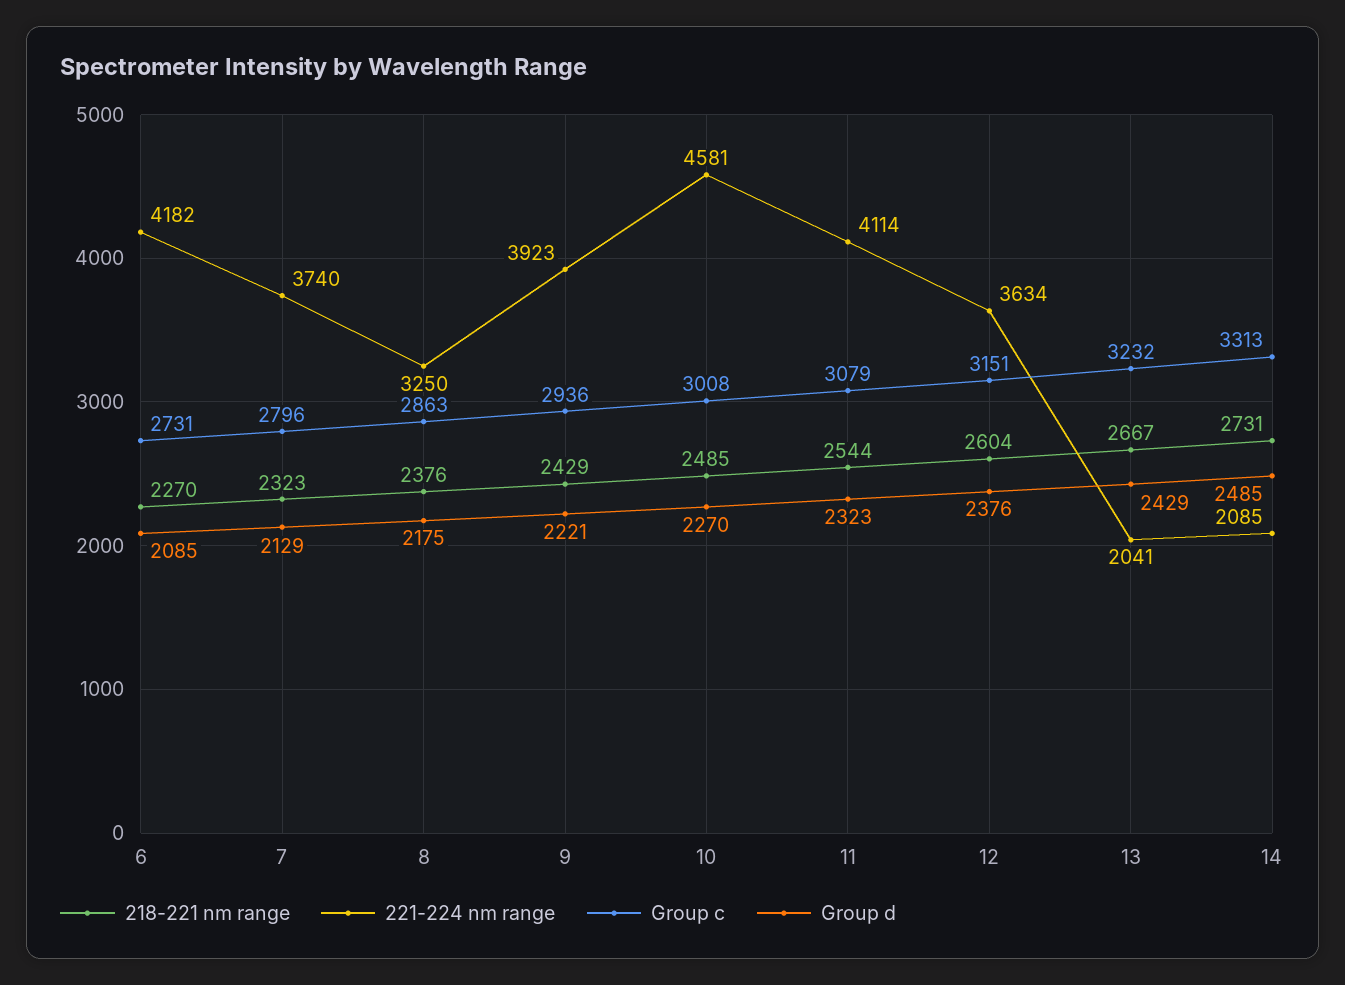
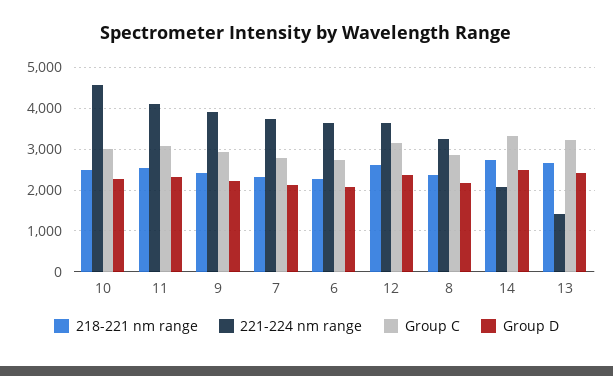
  {
    "218-221 nm range": {
      "6": 2270,
      "7": 2323,
      "8": 2376,
      "9": 2429,
      "10": 2485,
      "11": 2544,
      "12": 2604,
      "13": 2667,
      "14": 2731
    },
    "221-224 nm range": {
-     "6": 4182,
+     "6": 3600,
      "7": 3740,
      "8": 3250,
      "9": 3923,
      "10": 4581,
      "11": 4114,
      "12": 3634,
-     "13": 2041,
+     "13": 1400,
      "14": 2085
    },
    "Group c": {
      "6": 2731,
      "7": 2796,
      "8": 2863,
      "9": 2936,
      "10": 3008,
      "11": 3079,
      "12": 3151,
      "13": 3232,
      "14": 3313
    },
    "Group d": {
      "6": 2085,
      "7": 2129,
      "8": 2175,
      "9": 2221,
      "10": 2270,
      "11": 2323,
      "12": 2376,
      "13": 2429,
      "14": 2485
    }
  }

